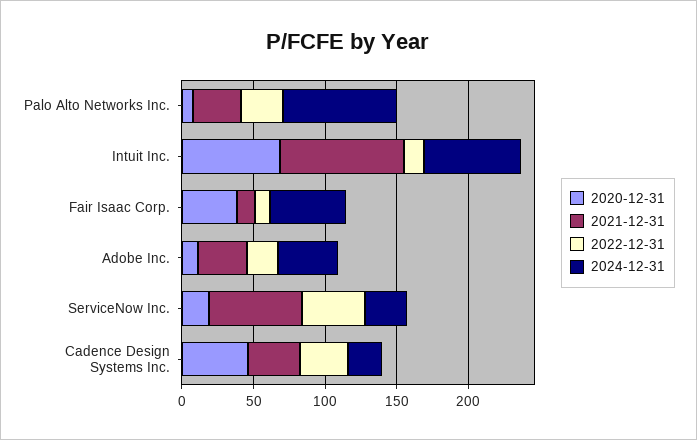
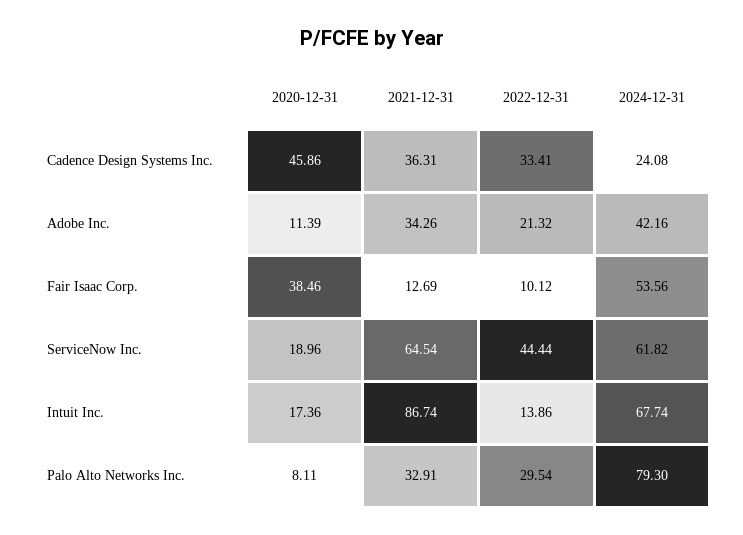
  {
    "2020-12-31": {
      "Palo Alto Networks Inc.": 8.11,
-     "Intuit Inc.": 70,
+     "Intuit Inc.": 17.36,
      "Fair Isaac Corp.": 38.46,
      "Adobe Inc.": 11.39,
      "ServiceNow Inc.": 18.96,
      "Cadence Design Systems Inc.": 45.86
    },
    "2021-12-31": {
      "Palo Alto Networks Inc.": 32.91,
      "Intuit Inc.": 86.74,
      "Fair Isaac Corp.": 12.69,
      "Adobe Inc.": 34.26,
      "ServiceNow Inc.": 64.54,
      "Cadence Design Systems Inc.": 36.31
    },
    "2022-12-31": {
      "Palo Alto Networks Inc.": 29.54,
      "Intuit Inc.": 13.86,
      "Fair Isaac Corp.": 10.12,
      "Adobe Inc.": 21.32,
      "ServiceNow Inc.": 44.44,
      "Cadence Design Systems Inc.": 33.41
    },
    "2024-12-31": {
      "Palo Alto Networks Inc.": 79.3,
      "Intuit Inc.": 67.74,
      "Fair Isaac Corp.": 53.56,
      "Adobe Inc.": 42.16,
-     "ServiceNow Inc.": 30,
+     "ServiceNow Inc.": 61.82,
      "Cadence Design Systems Inc.": 24.08
    }
  }

